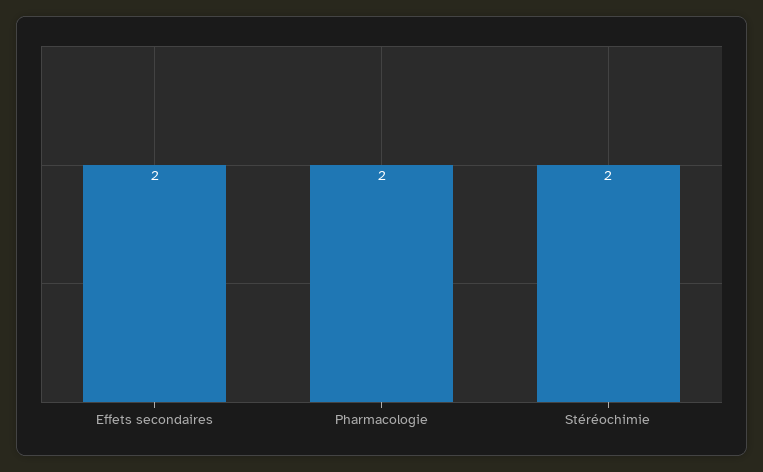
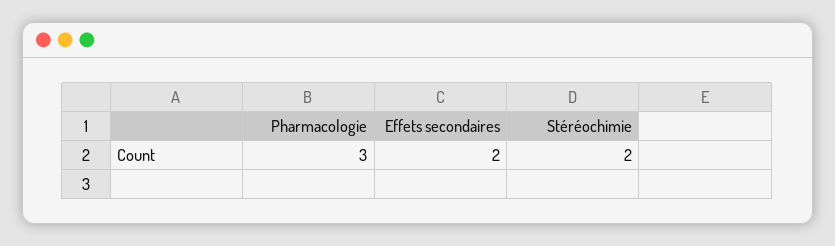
  {
    "Effets secondaires": 2,
-   "Pharmacologie": 2,
+   "Pharmacologie": 3,
    "Stéréochimie": 2
  }

